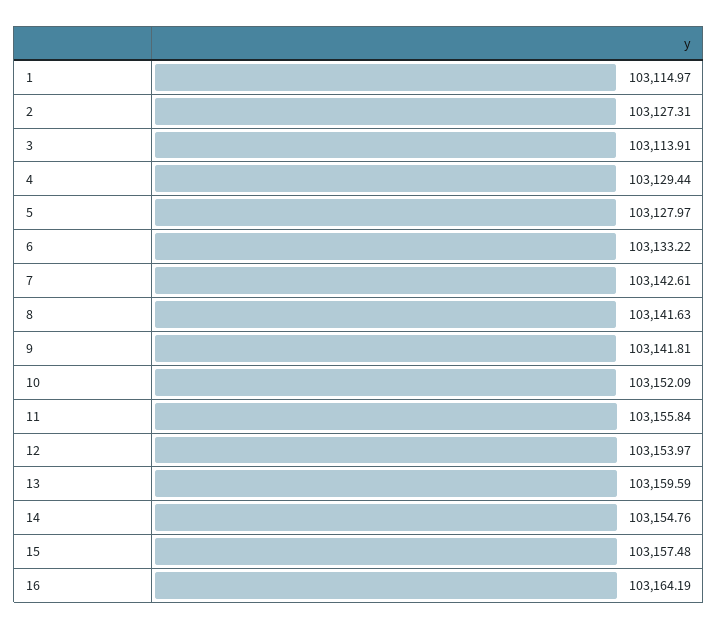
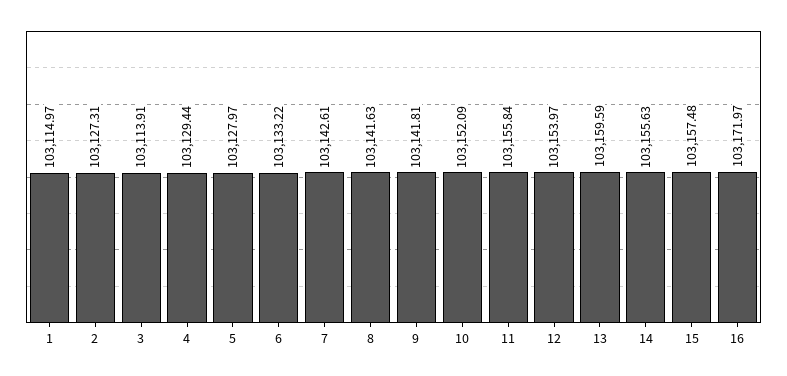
  {
    "1": 103114.97,
    "2": 103127.31,
    "3": 103113.91,
    "4": 103129.44,
    "5": 103127.97,
    "6": 103133.22,
    "7": 103142.61,
    "8": 103141.63,
    "9": 103141.81,
    "10": 103152.09,
    "11": 103155.84,
    "12": 103153.97,
    "13": 103159.59,
-   "14": 103154.76,
+   "14": 103155.63,
    "15": 103157.48,
-   "16": 103164.19
+   "16": 103171.97
  }

